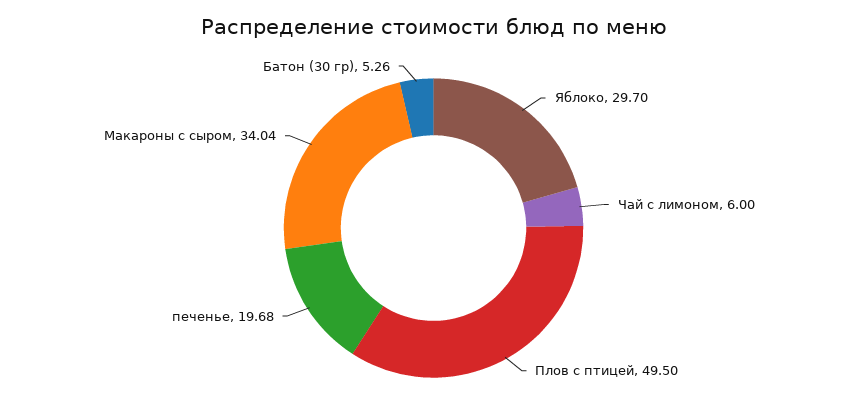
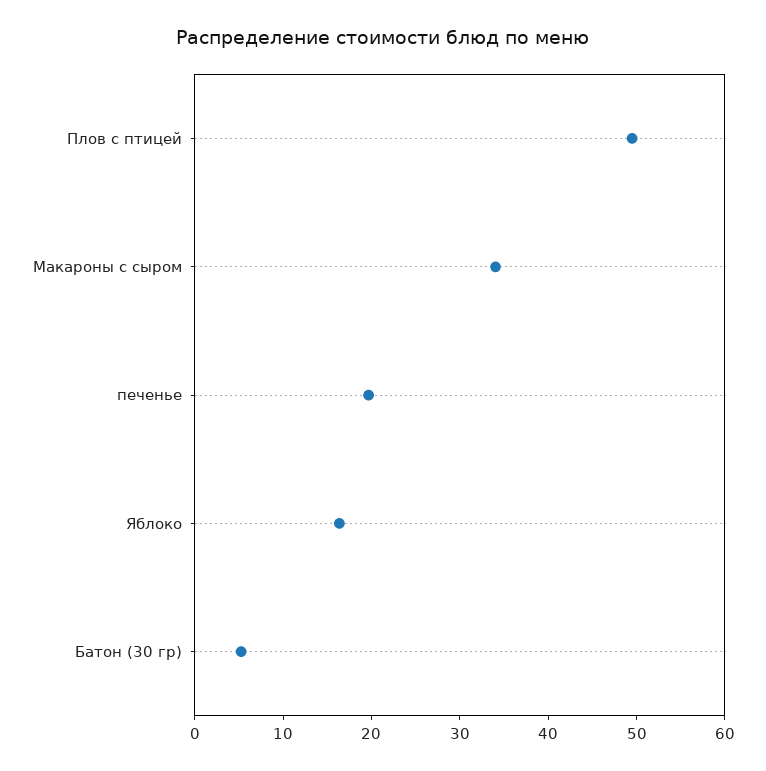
  {
-   "Яблоко": 29.7,
+   "Яблоко": 16,
-   "Чай с лимоном": 6,
    "Плов с птицей": 49.5,
    "печенье": 19.68,
    "Макароны с сыром": 34.04,
    "Батон (30 гр)": 5.26
  }

